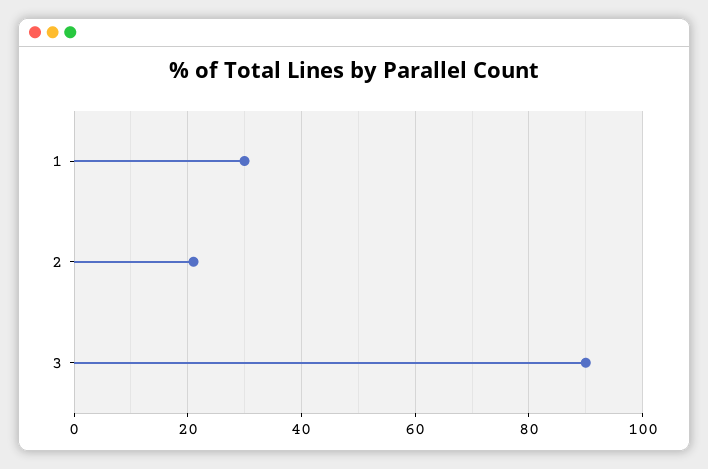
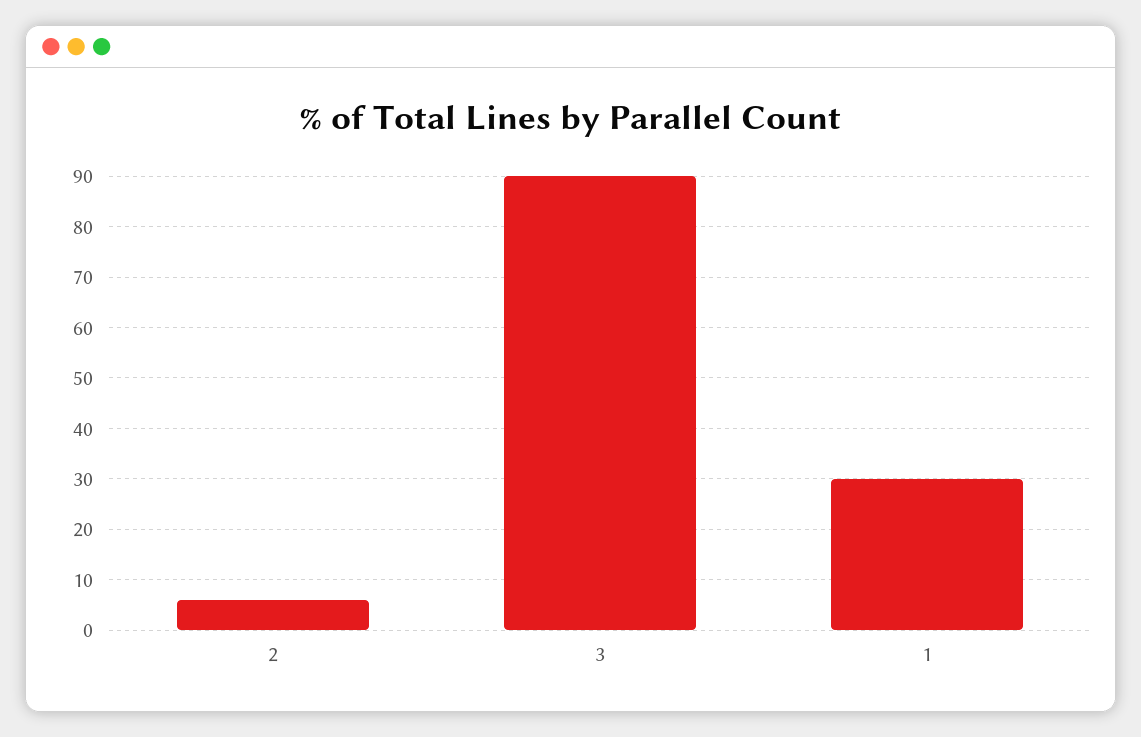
  {
    "1": 30,
-   "2": 20,
+   "2": 5,
    "3": 90
  }

